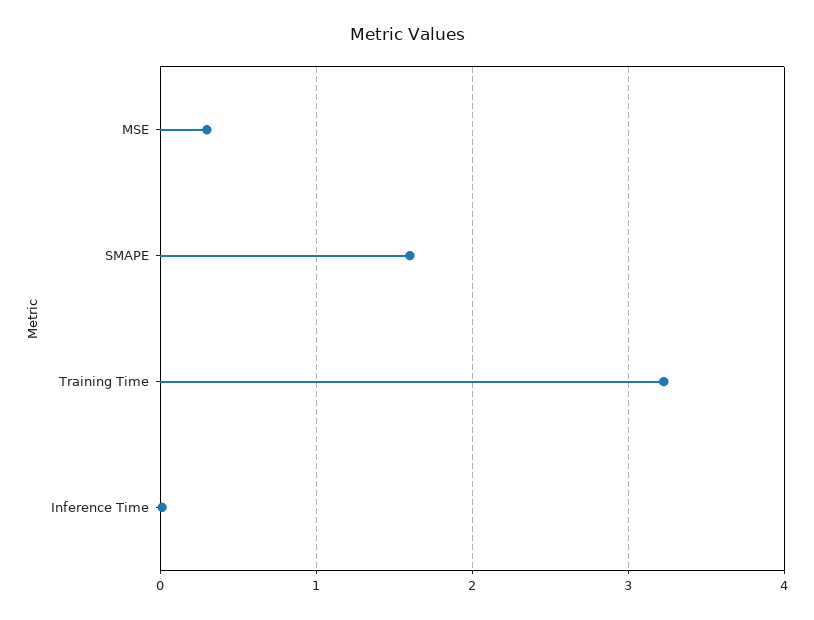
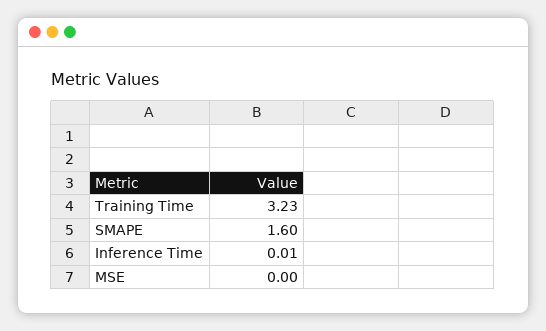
  {
-   "MSE": 0.3,
+   "MSE": 0,
    "SMAPE": 1.6,
    "Training Time": 3.23,
    "Inference Time": 0.01
  }

